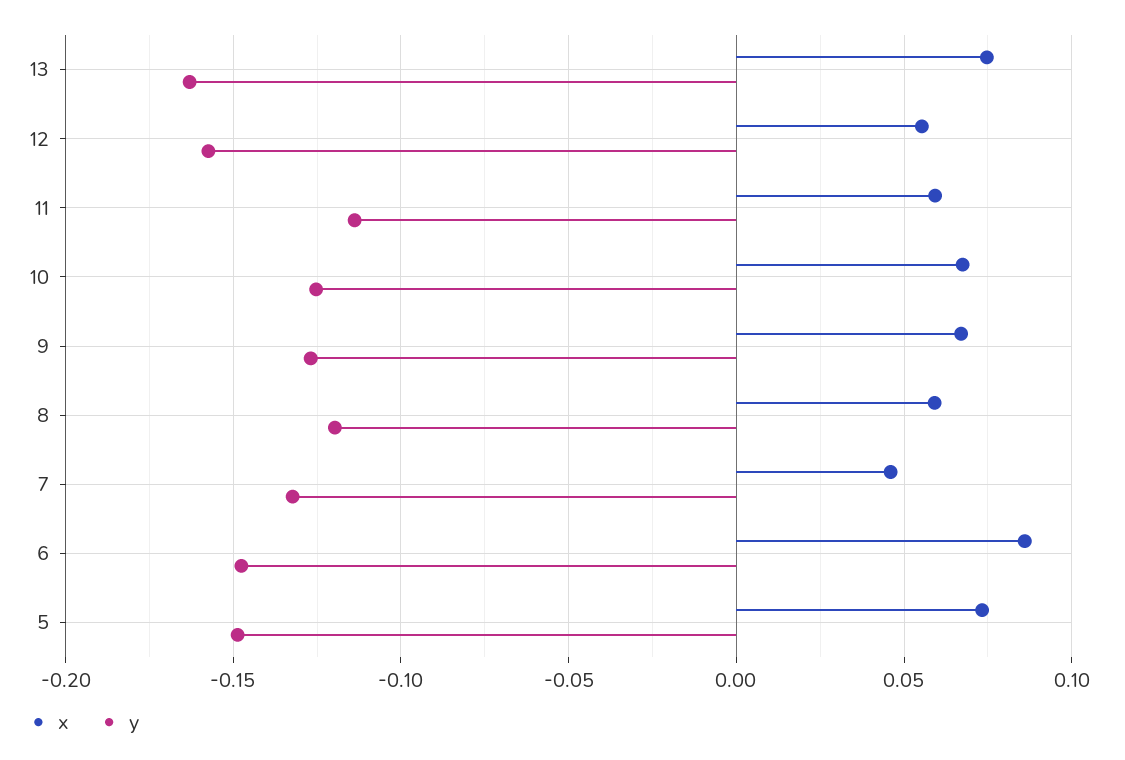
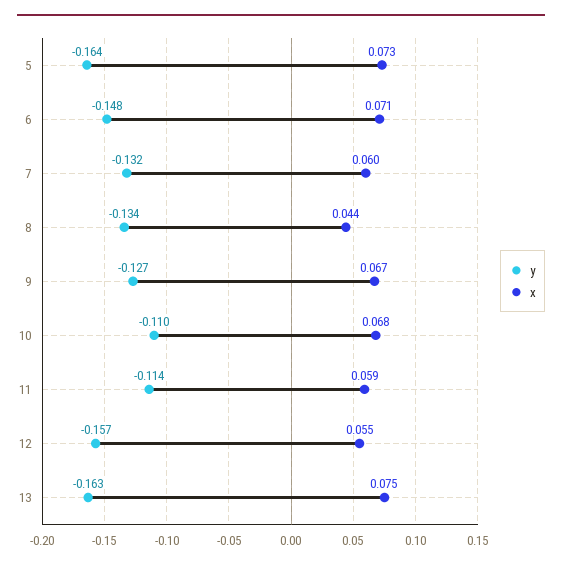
  {
    "x": {
      "13": 0.075,
      "12": 0.055,
      "11": 0.059,
      "10": 0.068,
      "9": 0.067,
-     "8": 0.06,
+     "8": 0.044,
-     "7": 0.045,
+     "7": 0.06,
-     "6": 0.085,
+     "6": 0.071,
      "5": 0.073
    },
    "y": {
      "13": -0.163,
      "12": -0.157,
      "11": -0.114,
-     "10": -0.125,
+     "10": -0.11,
      "9": -0.127,
-     "8": -0.12,
+     "8": -0.134,
      "7": -0.132,
      "6": -0.148,
-     "5": -0.15
+     "5": -0.164
    }
  }

